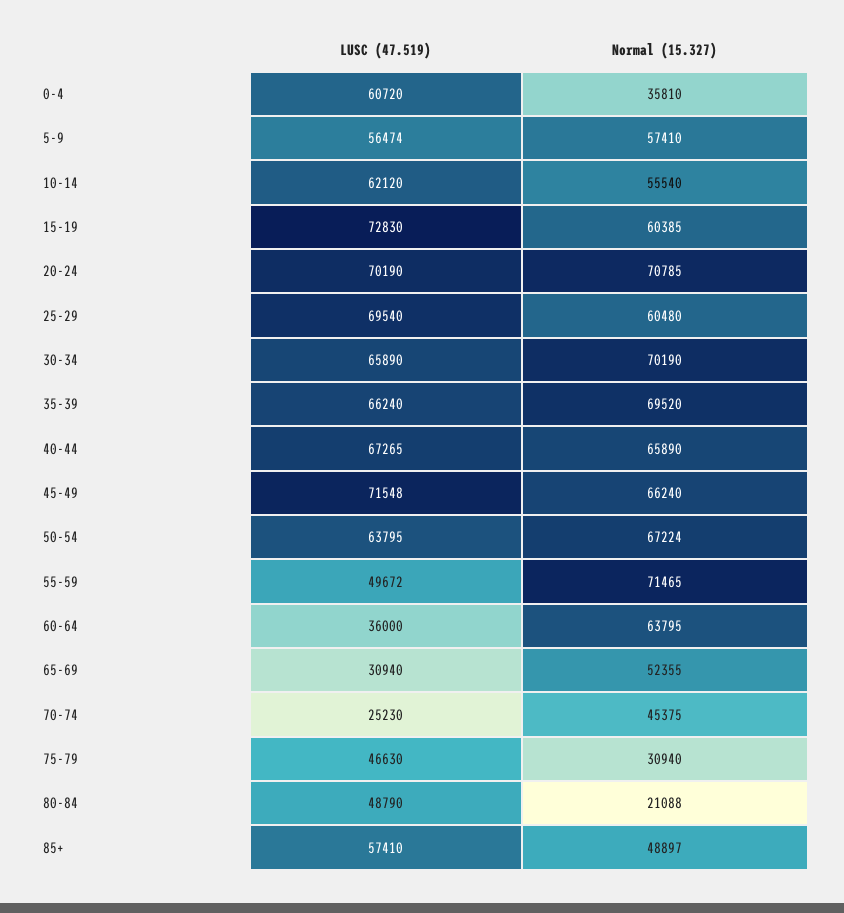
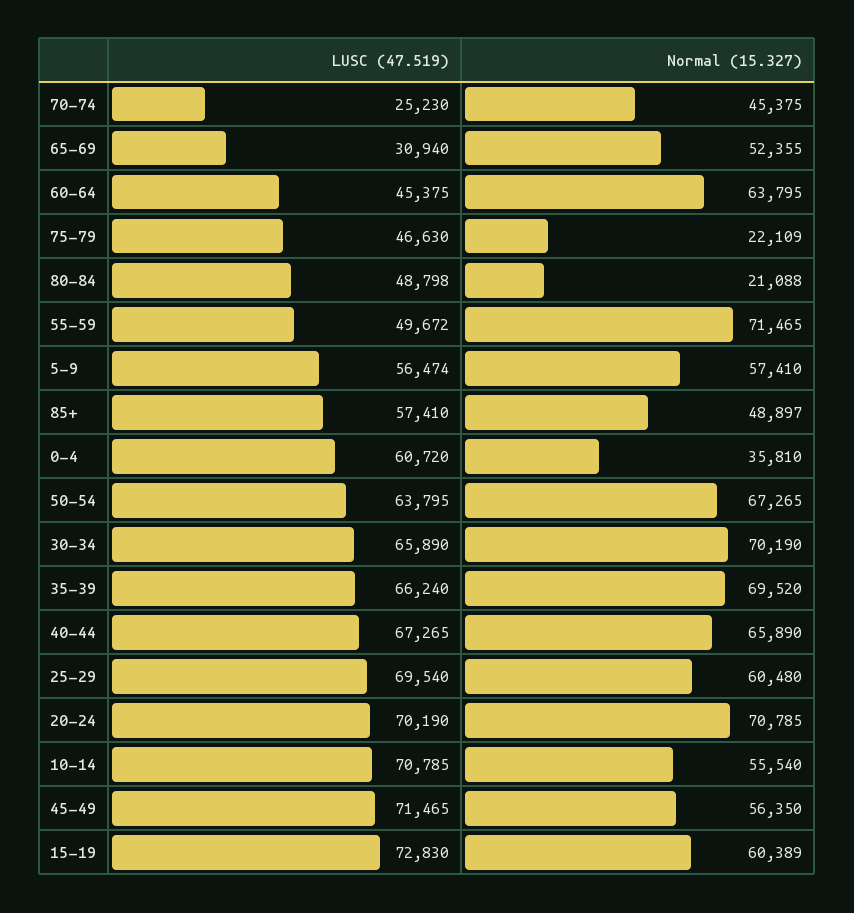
  {
    "LUSC (47.519)": {
      "0-4": 60720,
      "5-9": 56474,
-     "10-14": 62120,
+     "10-14": 70785,
      "15-19": 72830,
      "20-24": 70190,
      "25-29": 69540,
      "30-34": 65890,
      "35-39": 66240,
      "40-44": 67265,
-     "45-49": 71548,
+     "45-49": 71465,
      "50-54": 63795,
      "55-59": 49672,
-     "60-64": 36000,
+     "60-64": 45375,
      "65-69": 30940,
      "70-74": 25230,
      "75-79": 46630,
-     "80-84": 48790,
+     "80-84": 48798,
      "85+": 57410
    },
    "Normal (15.327)": {
      "0-4": 35810,
      "5-9": 57410,
      "10-14": 55540,
-     "15-19": 60385,
+     "15-19": 60389,
      "20-24": 70785,
      "25-29": 60480,
      "30-34": 70190,
      "35-39": 69520,
      "40-44": 65890,
-     "45-49": 66240,
+     "45-49": 56350,
-     "50-54": 67224,
+     "50-54": 67265,
      "55-59": 71465,
      "60-64": 63795,
      "65-69": 52355,
      "70-74": 45375,
-     "75-79": 30940,
+     "75-79": 22109,
      "80-84": 21088,
      "85+": 48897
    }
  }

